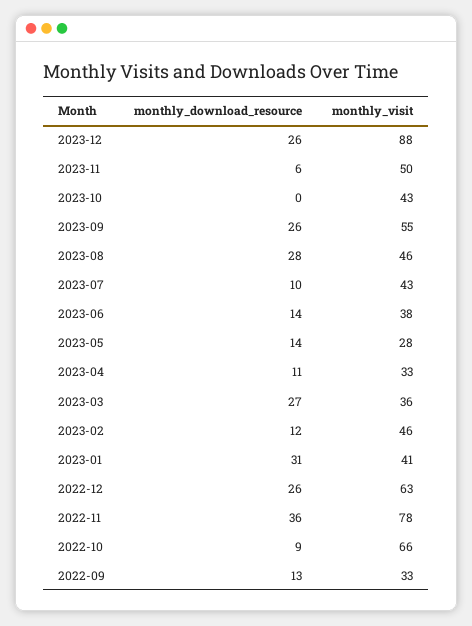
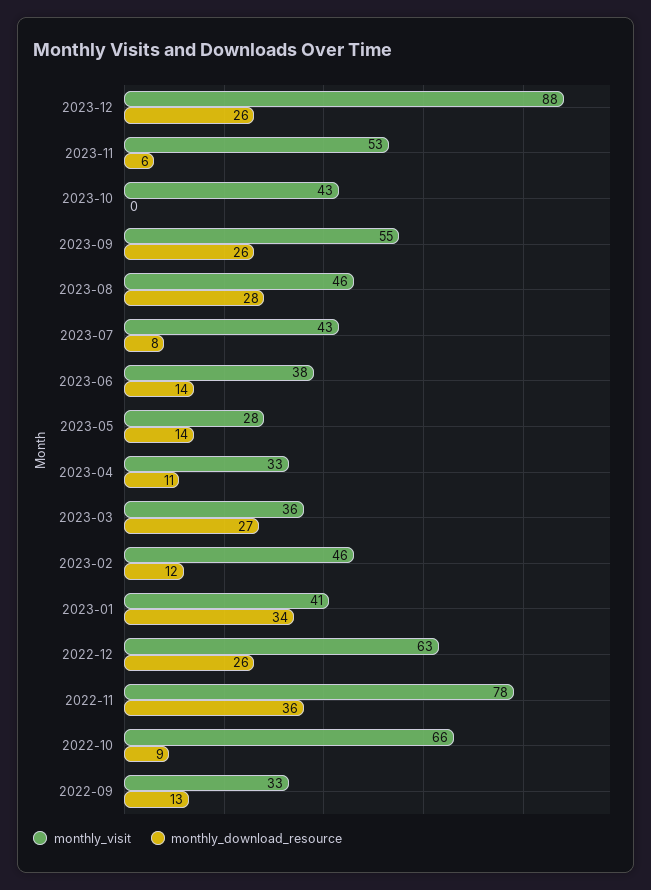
  {
    "monthly_download_resource": {
      "2023-12": 26,
      "2023-11": 6,
      "2023-10": 0,
      "2023-09": 26,
      "2023-08": 28,
-     "2023-07": 10,
+     "2023-07": 8,
      "2023-06": 14,
      "2023-05": 14,
      "2023-04": 11,
      "2023-03": 27,
      "2023-02": 12,
-     "2023-01": 31,
+     "2023-01": 34,
      "2022-12": 26,
      "2022-11": 36,
      "2022-10": 9,
      "2022-09": 13
    },
    "monthly_visit": {
      "2023-12": 88,
-     "2023-11": 50,
+     "2023-11": 53,
      "2023-10": 43,
      "2023-09": 55,
      "2023-08": 46,
      "2023-07": 43,
      "2023-06": 38,
      "2023-05": 28,
      "2023-04": 33,
      "2023-03": 36,
      "2023-02": 46,
      "2023-01": 41,
      "2022-12": 63,
      "2022-11": 78,
      "2022-10": 66,
      "2022-09": 33
    }
  }

